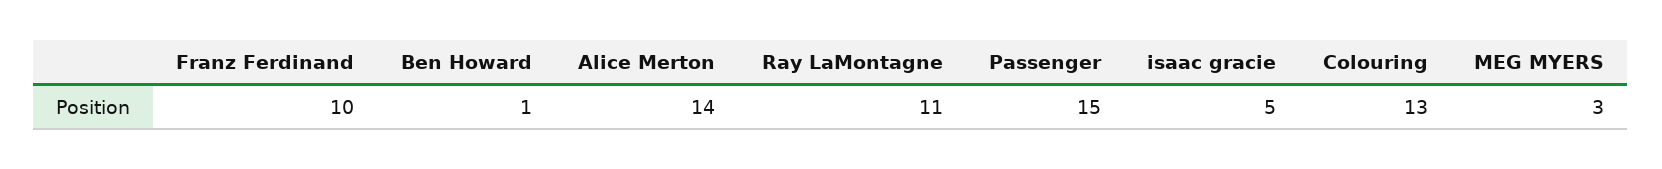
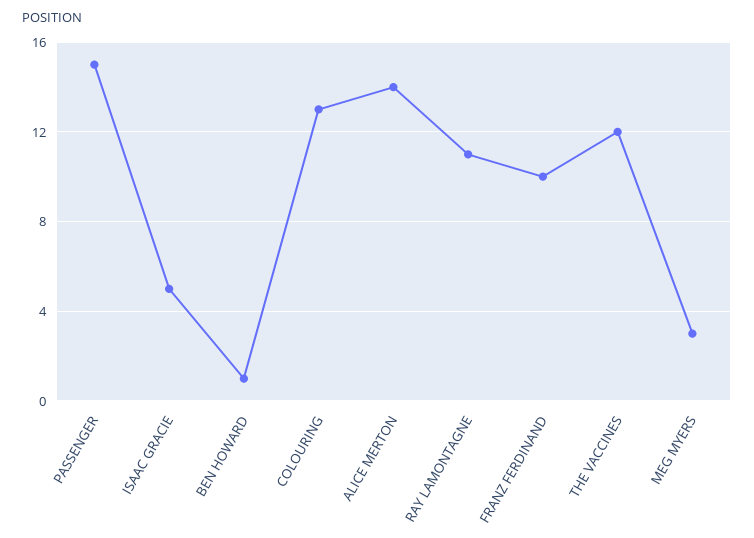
  {
    "Franz Ferdinand": 10,
    "Ben Howard": 1,
    "Alice Merton": 14,
    "Ray LaMontagne": 11,
    "Passenger": 15,
    "isaac gracie": 5,
    "Colouring": 13,
-   "MEG MYERS": 3
+   "MEG MYERS": 3,
+   "THE VACCINES": 12
  }

